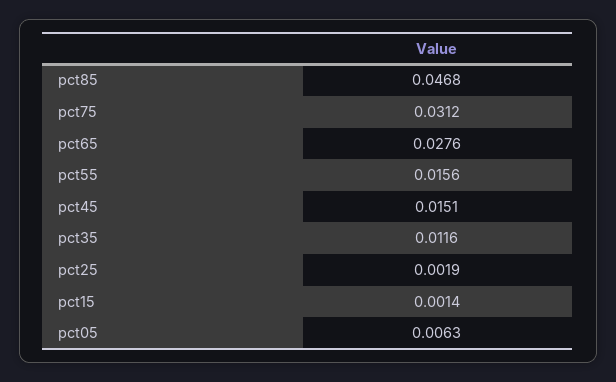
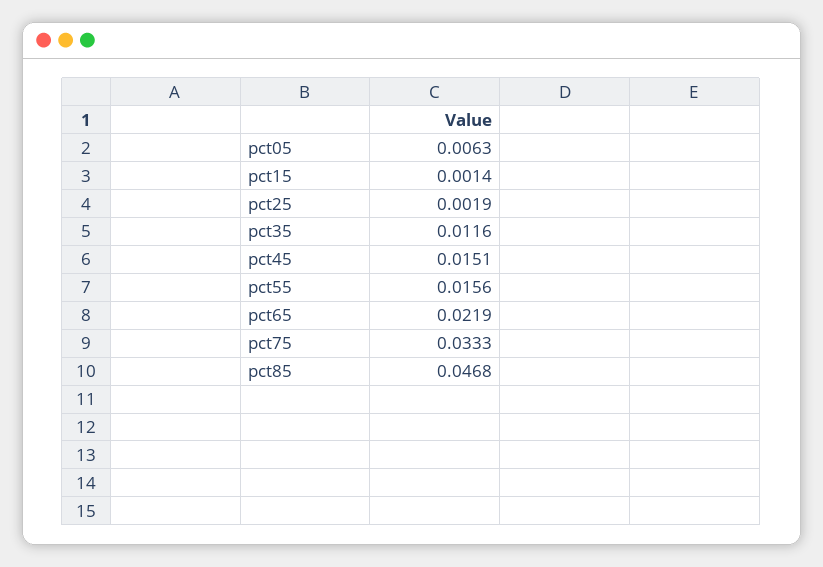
  {
    "pct85": 0.0468,
-   "pct75": 0.0312,
+   "pct75": 0.0333,
-   "pct65": 0.0276,
+   "pct65": 0.0219,
    "pct55": 0.0156,
    "pct45": 0.0151,
    "pct35": 0.0116,
    "pct25": 0.0019,
    "pct15": 0.0014,
    "pct05": 0.0063
  }

